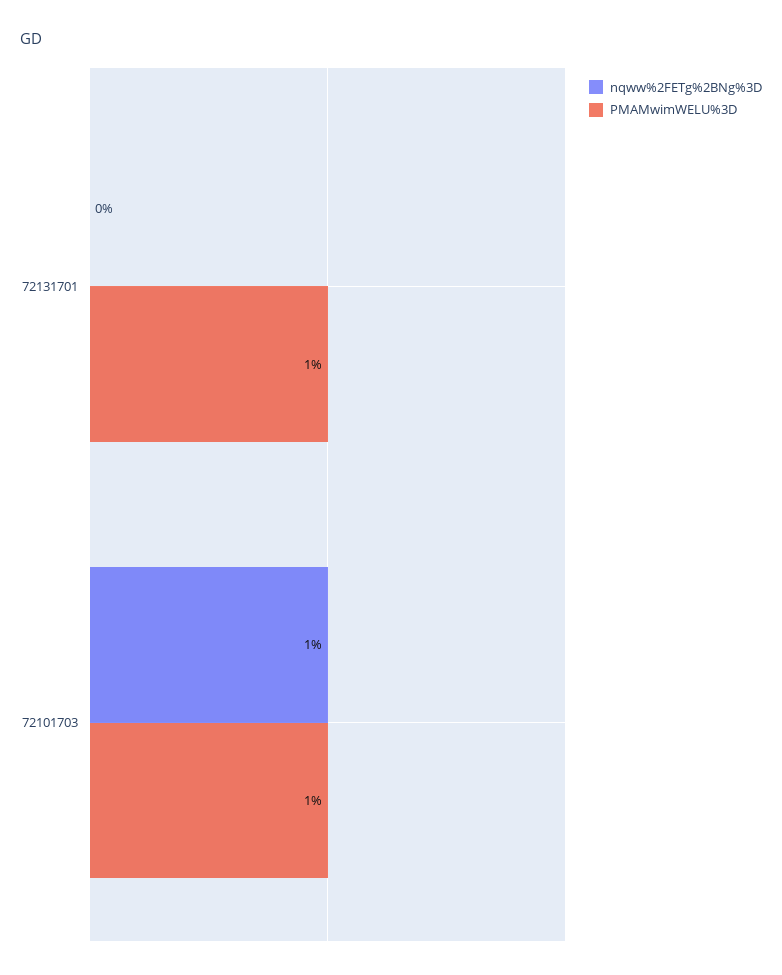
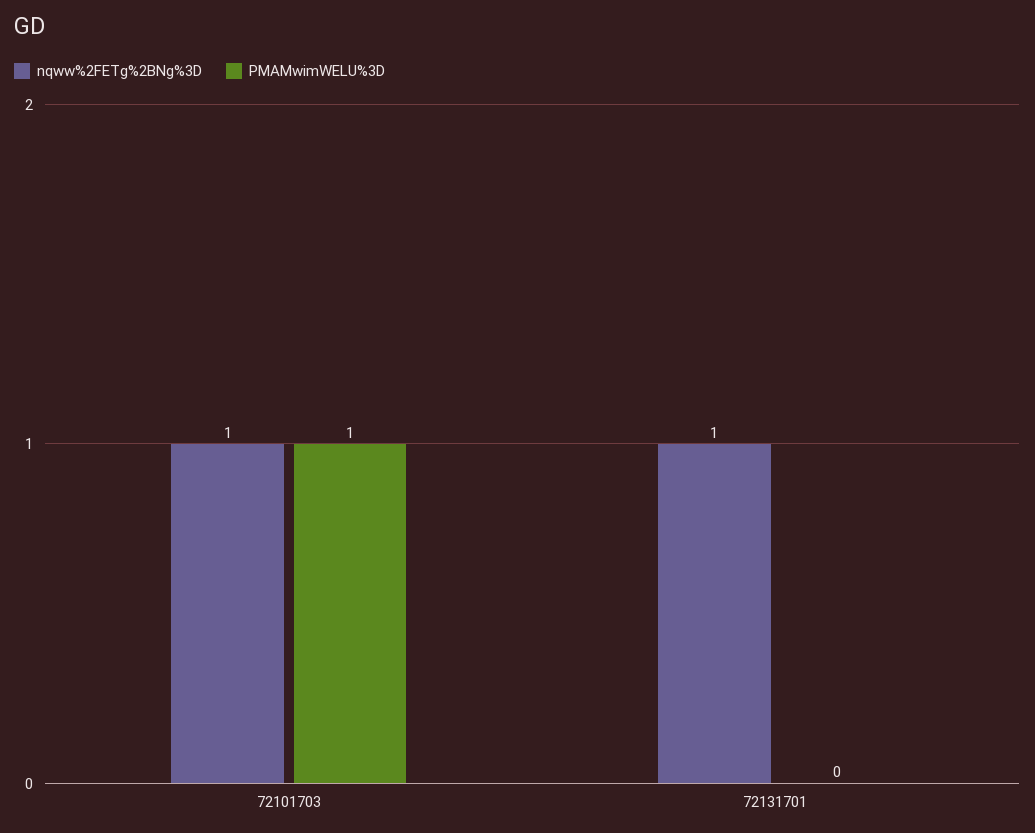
  {
    "nqww%2FETg%2BNg%3D": {
-     "72131701": 0,
+     "72131701": 1,
      "72101703": 1
    },
    "PMAMwimWELU%3D": {
-     "72131701": 1,
+     "72131701": 0,
      "72101703": 1
    }
  }

